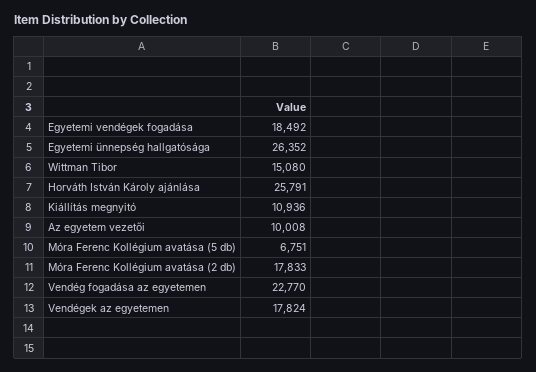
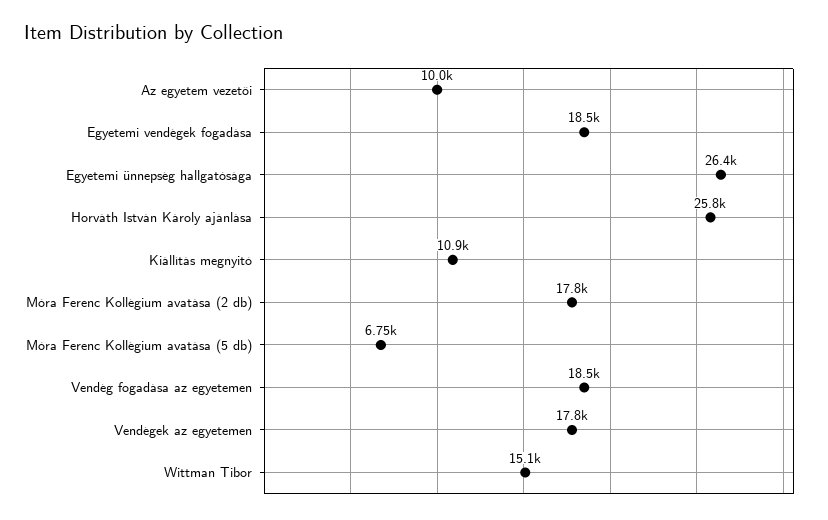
  {
    "Egyetemi vendégek fogadása": 18492,
    "Egyetemi ünnepség hallgatósága": 26352,
    "Wittman Tibor": 15080,
    "Horváth István Károly ajánlása": 25791,
    "Kiállítás megnyitó": 10936,
    "Az egyetem vezetői": 10008,
    "Móra Ferenc Kollégium avatása (5 db)": 6751,
    "Móra Ferenc Kollégium avatása (2 db)": 17833,
-   "Vendég fogadása az egyetemen": 22770,
+   "Vendég fogadása az egyetemen": 18500,
    "Vendégek az egyetemen": 17824
  }

